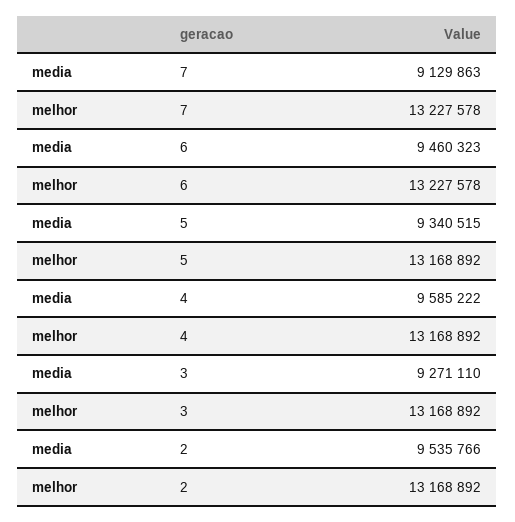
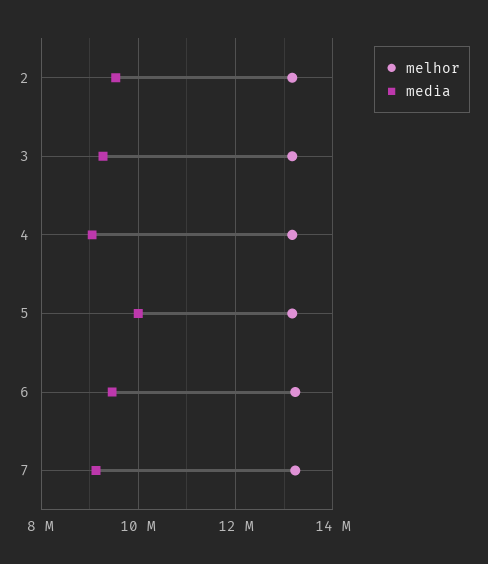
  {
    "media": {
      "7": 9129863,
      "6": 9460323,
-     "5": 9340515,
+     "5": 10000000,
-     "4": 9585222,
+     "4": 9000000,
      "3": 9271110,
      "2": 9535766
    },
    "melhor": {
      "7": 13227578,
      "6": 13227578,
      "5": 13168892,
      "4": 13168892,
      "3": 13168892,
      "2": 13168892
    }
  }

